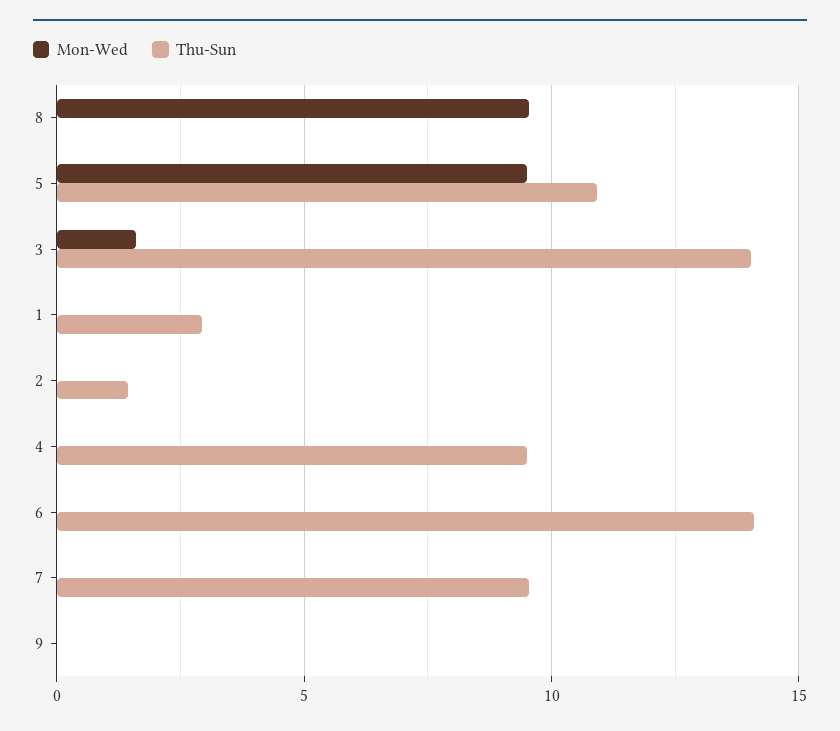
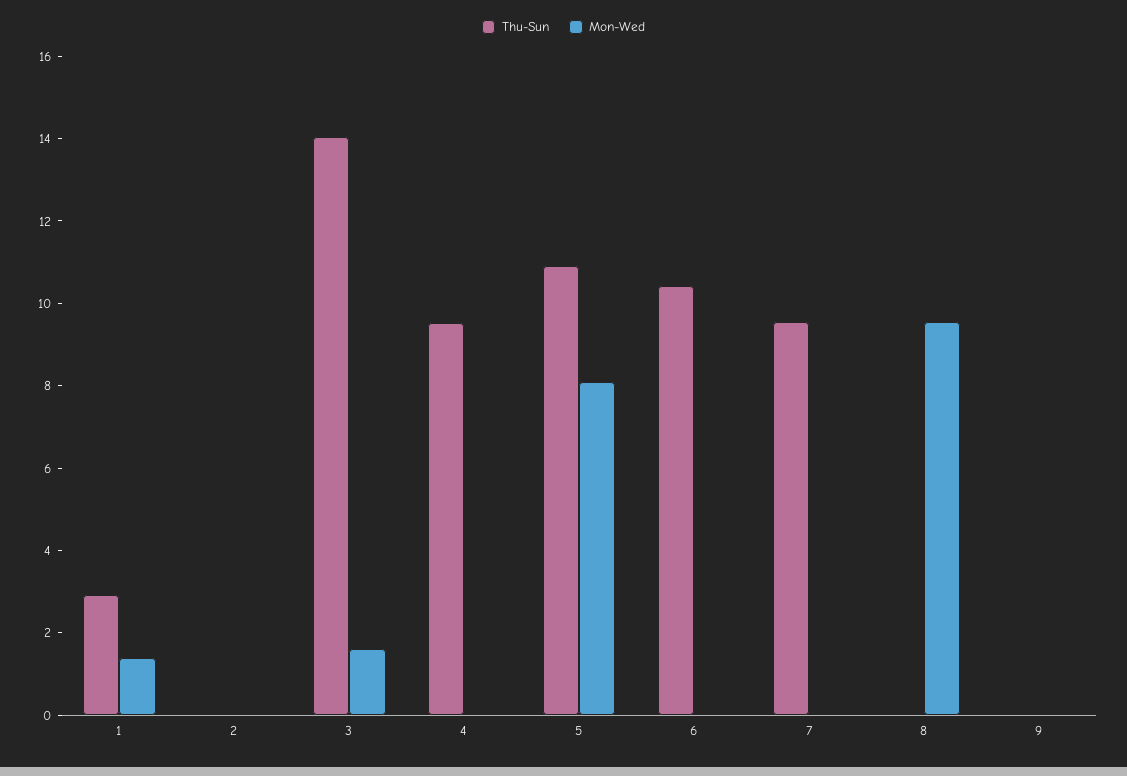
  {
    "Mon-Wed": {
      "8": 9.5,
-     "5": 9.5,
+     "5": 8,
      "3": 1.5,
-     "1": 0,
+     "1": 1.5,
      "2": 0,
      "4": 0,
      "6": 0,
      "7": 0,
      "9": 0
    },
    "Thu-Sun": {
      "8": 0,
      "5": 11,
      "3": 14,
      "1": 3,
-     "2": 1.5,
+     "2": 0,
      "4": 9.5,
-     "6": 14,
+     "6": 10.5,
      "7": 9.5,
      "9": 0
    }
  }

